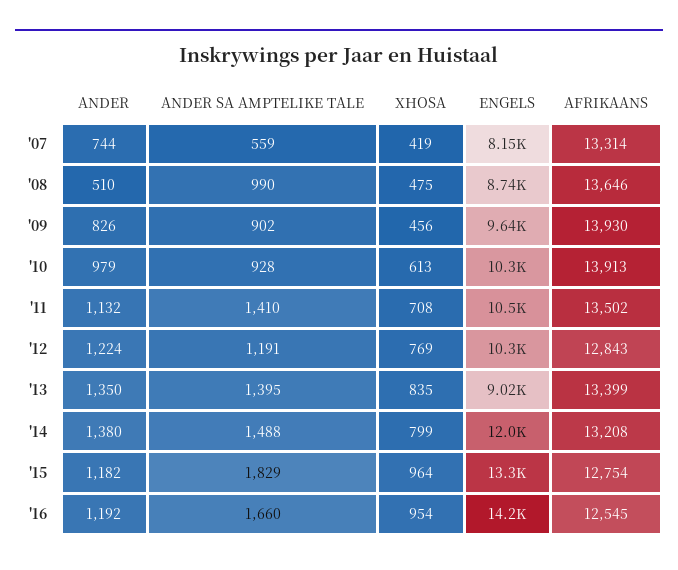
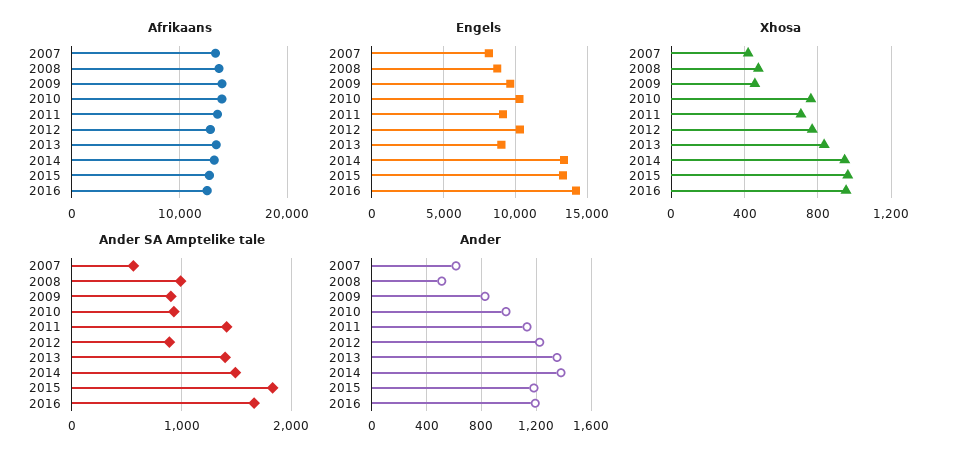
  {
    "ANDER": {
-     "'07": 744,
+     "'07": 600,
      "'08": 510,
      "'09": 826,
      "'10": 979,
      "'11": 1132,
      "'12": 1224,
      "'13": 1350,
      "'14": 1380,
      "'15": 1182,
      "'16": 1192
    },
    "ANDER SA AMPTELIKE TALE": {
      "'07": 559,
      "'08": 990,
      "'09": 902,
      "'10": 928,
      "'11": 1410,
-     "'12": 1191,
+     "'12": 900,
      "'13": 1395,
      "'14": 1488,
      "'15": 1829,
      "'16": 1660
    },
    "XHOSA": {
      "'07": 419,
      "'08": 475,
      "'09": 456,
-     "'10": 613,
+     "'10": 750,
      "'11": 708,
      "'12": 769,
      "'13": 835,
-     "'14": 799,
+     "'14": 950,
      "'15": 964,
      "'16": 954
    },
    "ENGELS": {
      "'07": 8150,
      "'08": 8740,
      "'09": 9640,
      "'10": 10300,
-     "'11": 10500,
+     "'11": 9000,
      "'12": 10300,
      "'13": 9020,
-     "'14": 12000,
+     "'14": 13500,
      "'15": 13300,
      "'16": 14200
    },
    "AFRIKAANS": {
      "'07": 13314,
      "'08": 13646,
      "'09": 13930,
      "'10": 13913,
      "'11": 13502,
      "'12": 12843,
      "'13": 13399,
      "'14": 13208,
      "'15": 12754,
      "'16": 12545
    }
  }

